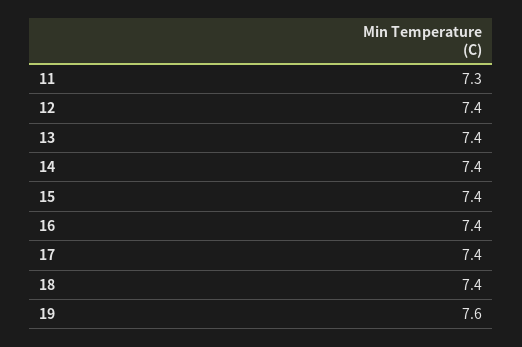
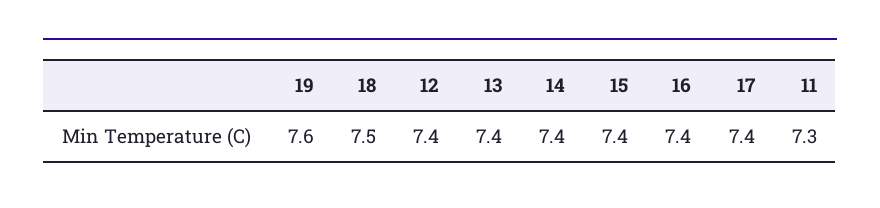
  {
    "11": 7.3,
    "12": 7.4,
    "13": 7.4,
    "14": 7.4,
    "15": 7.4,
    "16": 7.4,
    "17": 7.4,
-   "18": 7.4,
+   "18": 7.5,
    "19": 7.6
  }

